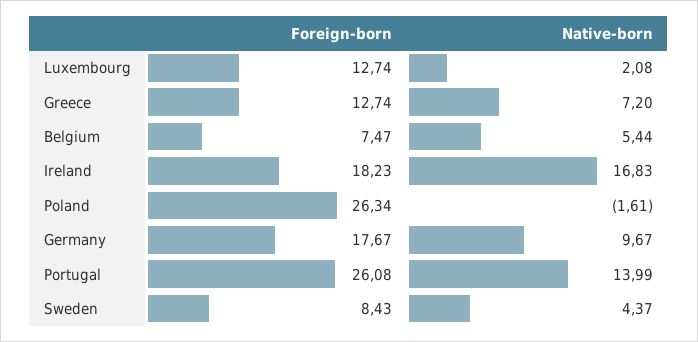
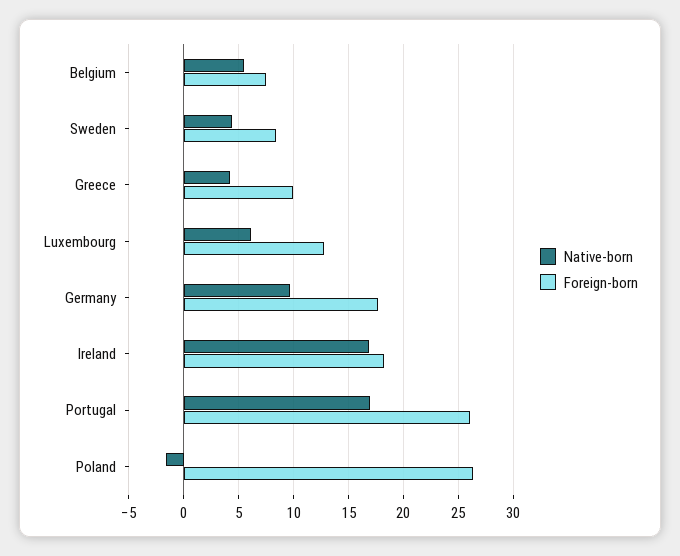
  {
    "Foreign-born": {
      "Luxembourg": 12.74,
-     "Greece": 12.74,
+     "Greece": 10,
      "Belgium": 7.47,
      "Ireland": 18.23,
      "Poland": 26.34,
      "Germany": 17.67,
      "Portugal": 26.08,
      "Sweden": 8.43
    },
    "Native-born": {
-     "Luxembourg": 2.08,
+     "Luxembourg": 6,
-     "Greece": 7.2,
+     "Greece": 4,
      "Belgium": 5.44,
      "Ireland": 16.83,
      "Poland": -1.61,
      "Germany": 9.67,
-     "Portugal": 13.99,
+     "Portugal": 17,
      "Sweden": 4.37
    }
  }

